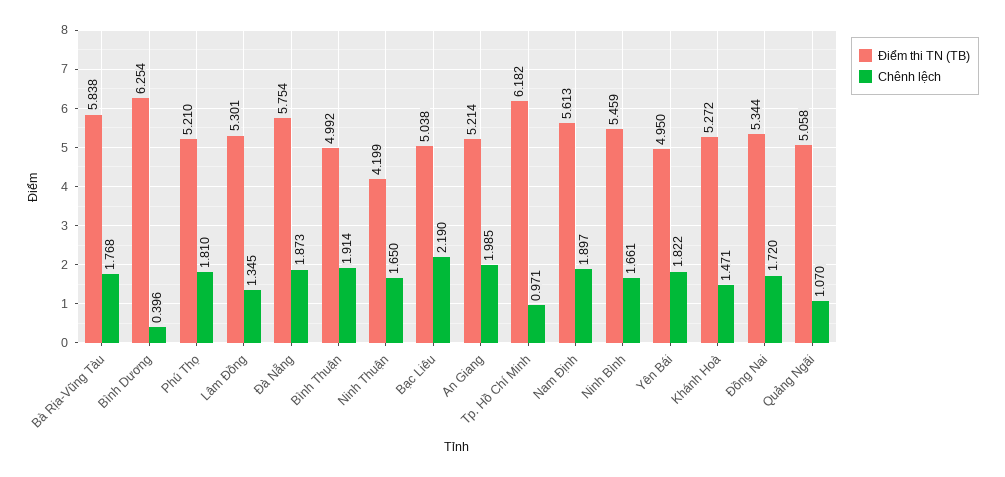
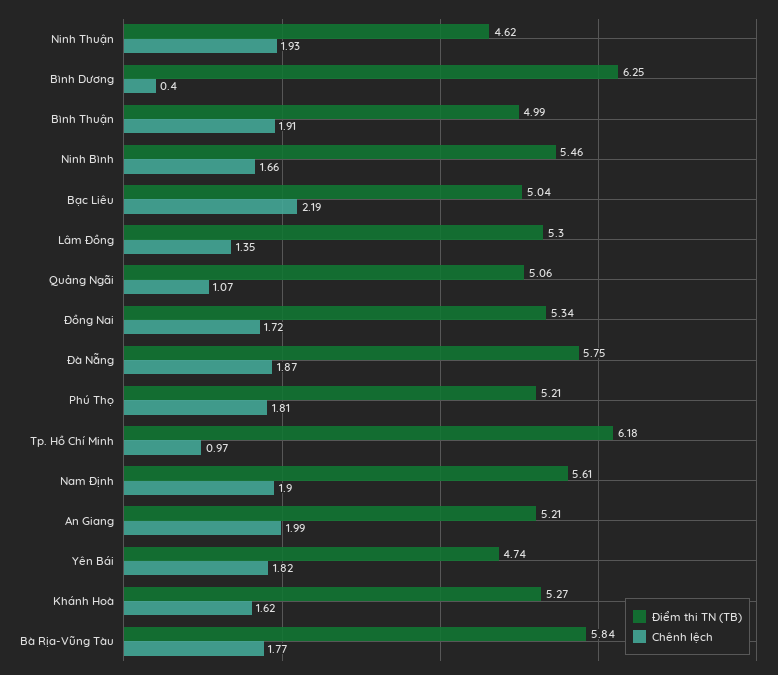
  {
    "Điểm thi TN (TB)": {
      "Bà Rịa-Vũng Tàu": 5.838,
      "Bình Dương": 6.254,
      "Phú Thọ": 5.21,
      "Lâm Đồng": 5.301,
      "Đà Nẵng": 5.754,
      "Bình Thuận": 4.992,
-     "Ninh Thuận": 4.199,
+     "Ninh Thuận": 4.62,
      "Bạc Liêu": 5.038,
      "An Giang": 5.214,
      "Tp. Hồ Chí Minh": 6.182,
      "Nam Định": 5.613,
      "Ninh Bình": 5.459,
-     "Yên Bái": 4.95,
+     "Yên Bái": 4.74,
      "Khánh Hoà": 5.272,
      "Đồng Nai": 5.344,
      "Quảng Ngãi": 5.058
    },
    "Chênh lệch": {
      "Bà Rịa-Vũng Tàu": 1.768,
      "Bình Dương": 0.396,
      "Phú Thọ": 1.81,
      "Lâm Đồng": 1.345,
      "Đà Nẵng": 1.873,
      "Bình Thuận": 1.914,
-     "Ninh Thuận": 1.65,
+     "Ninh Thuận": 1.93,
      "Bạc Liêu": 2.19,
      "An Giang": 1.985,
      "Tp. Hồ Chí Minh": 0.971,
      "Nam Định": 1.897,
      "Ninh Bình": 1.661,
      "Yên Bái": 1.822,
-     "Khánh Hoà": 1.471,
+     "Khánh Hoà": 1.62,
      "Đồng Nai": 1.72,
      "Quảng Ngãi": 1.07
    }
  }

